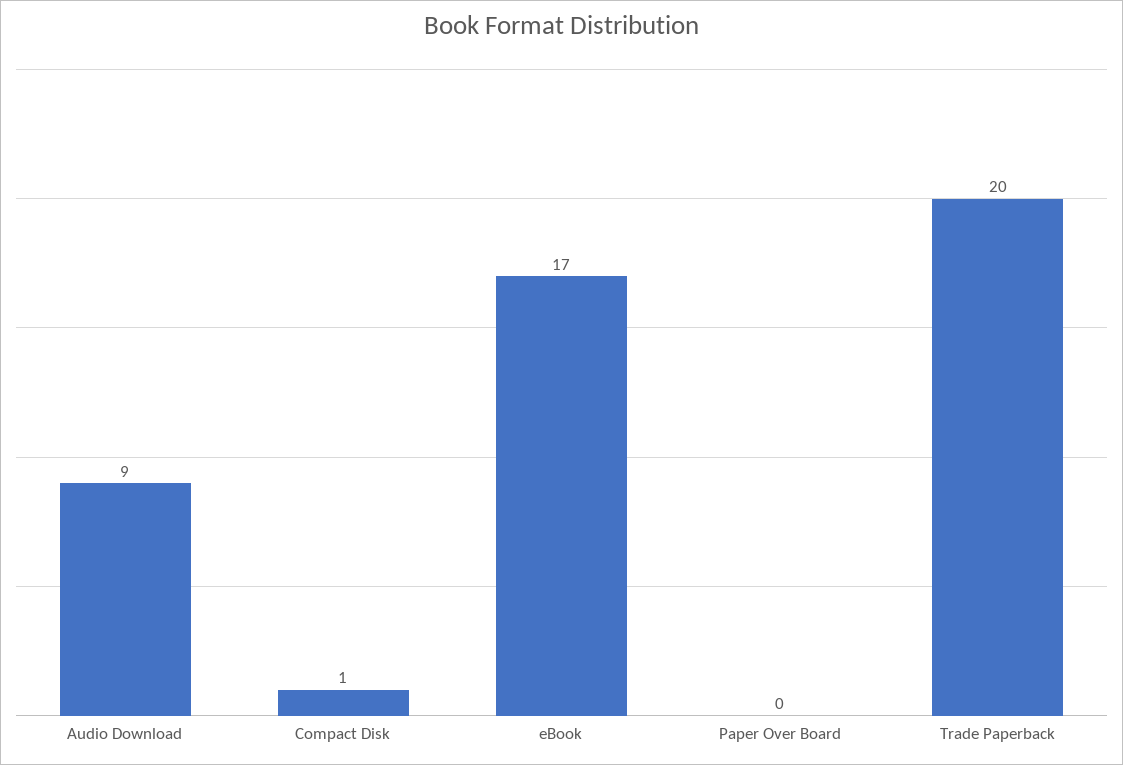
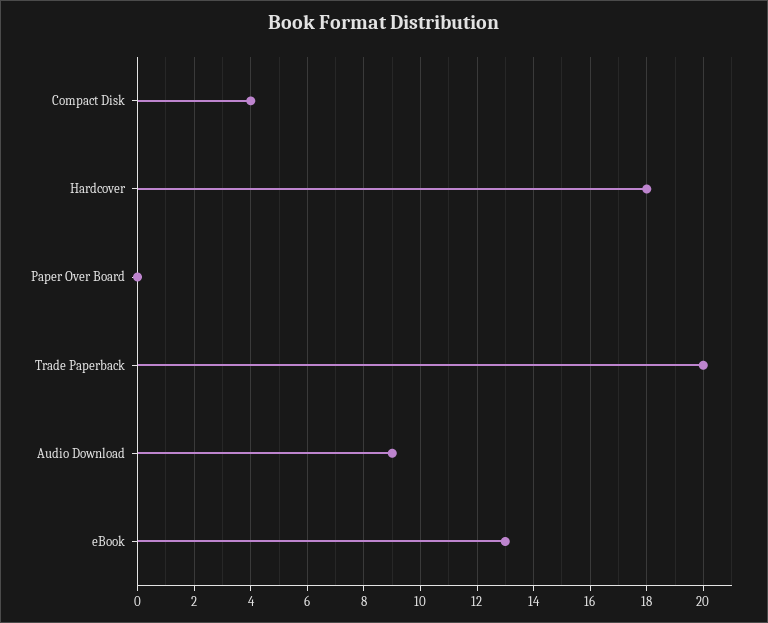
  {
    "Audio Download": 9,
-   "Compact Disk": 1,
+   "Compact Disk": 4,
-   "eBook": 17,
+   "eBook": 13,
    "Paper Over Board": 0,
-   "Trade Paperback": 20
+   "Trade Paperback": 20,
+   "Hardcover": 18
  }

